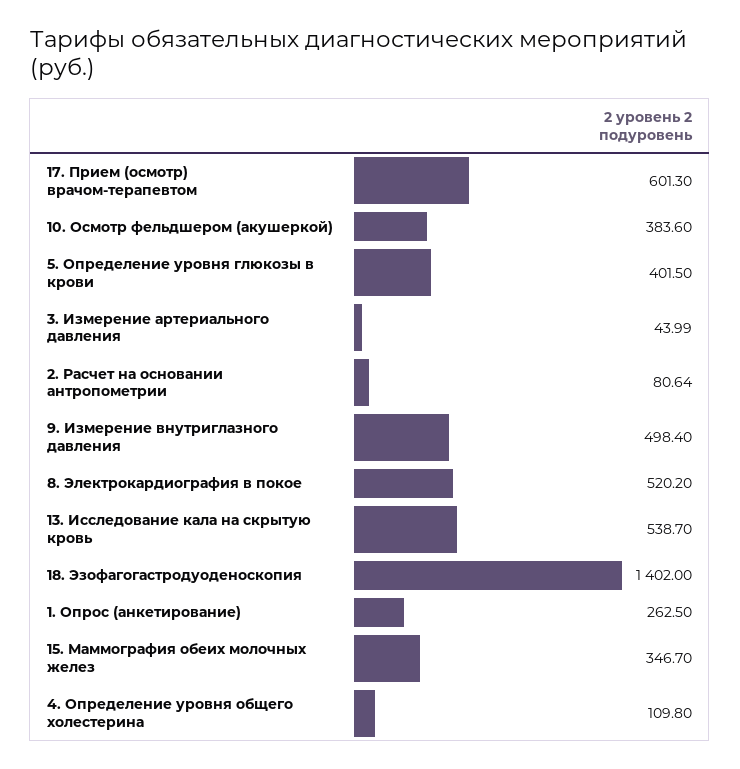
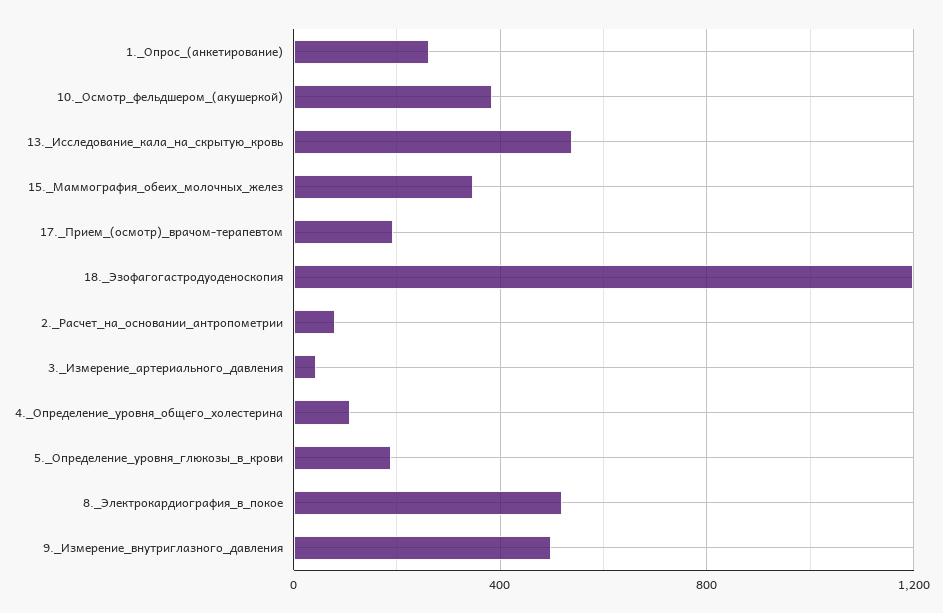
  {
-   "17. Прием (осмотр) врачом-терапевтом": 601.3,
+   "17. Прием (осмотр) врачом-терапевтом": 200,
    "10. Осмотр фельдшером (акушеркой)": 383.6,
-   "5. Определение уровня глюкозы в крови": 401.5,
+   "5. Определение уровня глюкозы в крови": 200,
    "3. Измерение артериального давления": 43.99,
    "2. Расчет на основании антропометрии": 80.64,
    "9. Измерение внутриглазного давления": 498.4,
    "8. Электрокардиография в покое": 520.2,
    "13. Исследование кала на скрытую кровь": 538.7,
-   "18. Эзофагогастродуоденоскопия": 1402,
+   "18. Эзофагогастродуоденоскопия": 1200,
    "1. Опрос (анкетирование)": 262.5,
    "15. Маммография обеих молочных желез": 346.7,
    "4. Определение уровня общего холестерина": 109.8
  }

